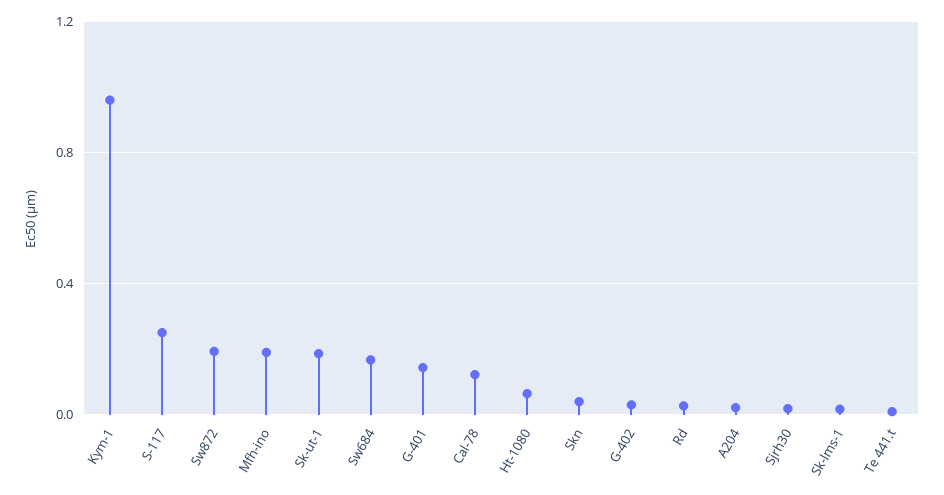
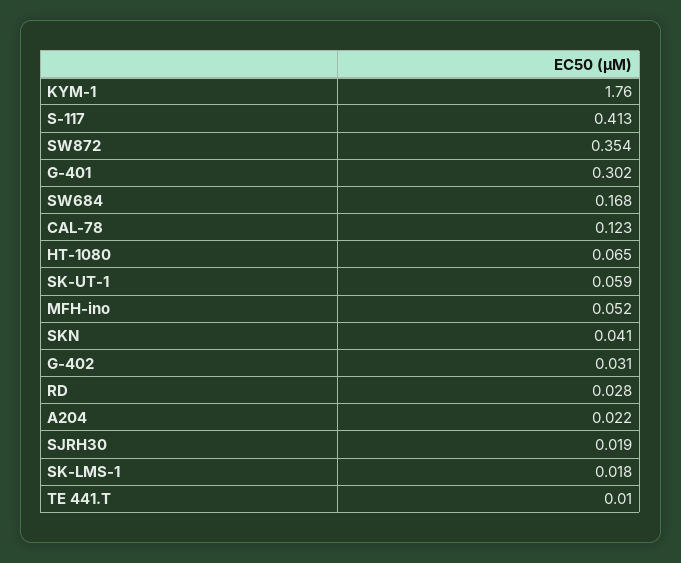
  {
-   "Kym-1": 0.95,
+   "Kym-1": 1.76,
-   "S-117": 0.25,
+   "S-117": 0.413,
-   "Sw872": 0.2,
+   "Sw872": 0.354,
-   "Mfh-ino": 0.2,
+   "Mfh-ino": 0.052,
-   "Sk-ut-1": 0.2,
+   "Sk-ut-1": 0.059,
    "Sw684": 0.168,
-   "G-401": 0.15,
+   "G-401": 0.302,
    "Cal-78": 0.123,
    "Ht-1080": 0.065,
    "Skn": 0.041,
    "G-402": 0.031,
    "Rd": 0.028,
    "A204": 0.022,
    "Sjrh30": 0.019,
    "Sk-lms-1": 0.018,
    "Te 441.t": 0.01
  }

